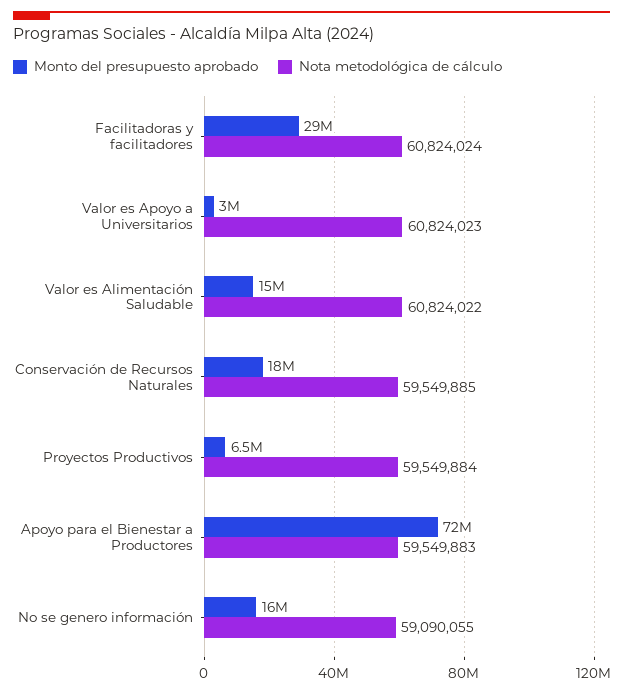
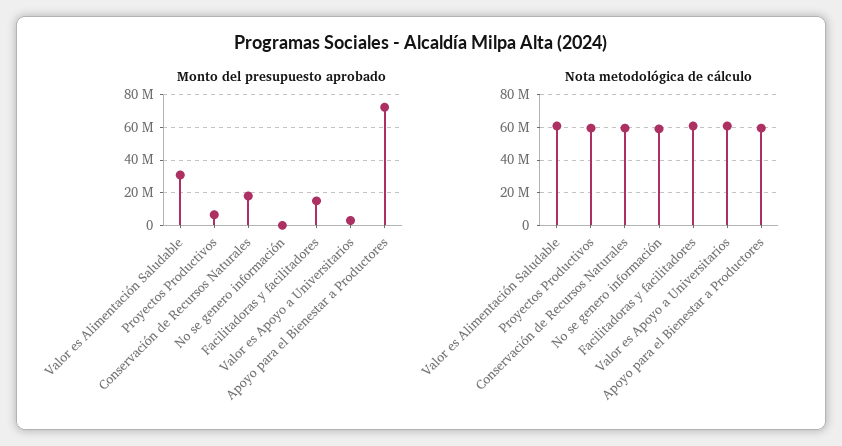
  {
    "Monto del presupuesto aprobado": {
-     "Facilitadoras y facilitadores": 29000000,
+     "Facilitadoras y facilitadores": 15000000,
      "Valor es Apoyo a Universitarios": 3000000,
-     "Valor es Alimentación Saludable": 15000000,
+     "Valor es Alimentación Saludable": 30000000,
      "Conservación de Recursos Naturales": 18000000,
      "Proyectos Productivos": 6500000,
      "Apoyo para el Bienestar a Productores": 72000000,
-     "No se genero información": 16000000
+     "No se genero información": 0
    },
    "Nota metodológica de cálculo": {
      "Facilitadoras y facilitadores": 60824024,
      "Valor es Apoyo a Universitarios": 60824023,
      "Valor es Alimentación Saludable": 60824022,
      "Conservación de Recursos Naturales": 59549885,
      "Proyectos Productivos": 59549884,
      "Apoyo para el Bienestar a Productores": 59549883,
      "No se genero información": 59090055
    }
  }

